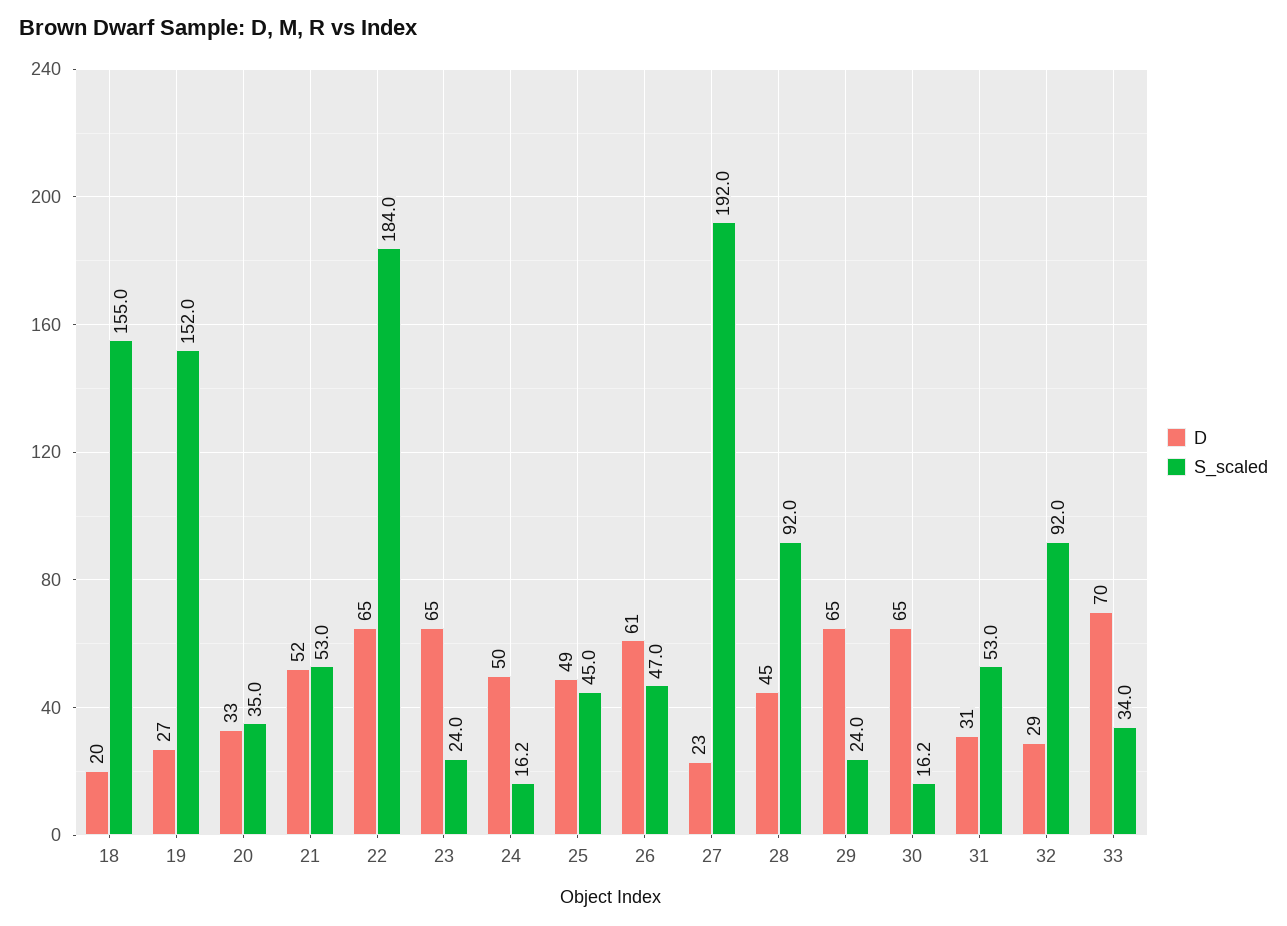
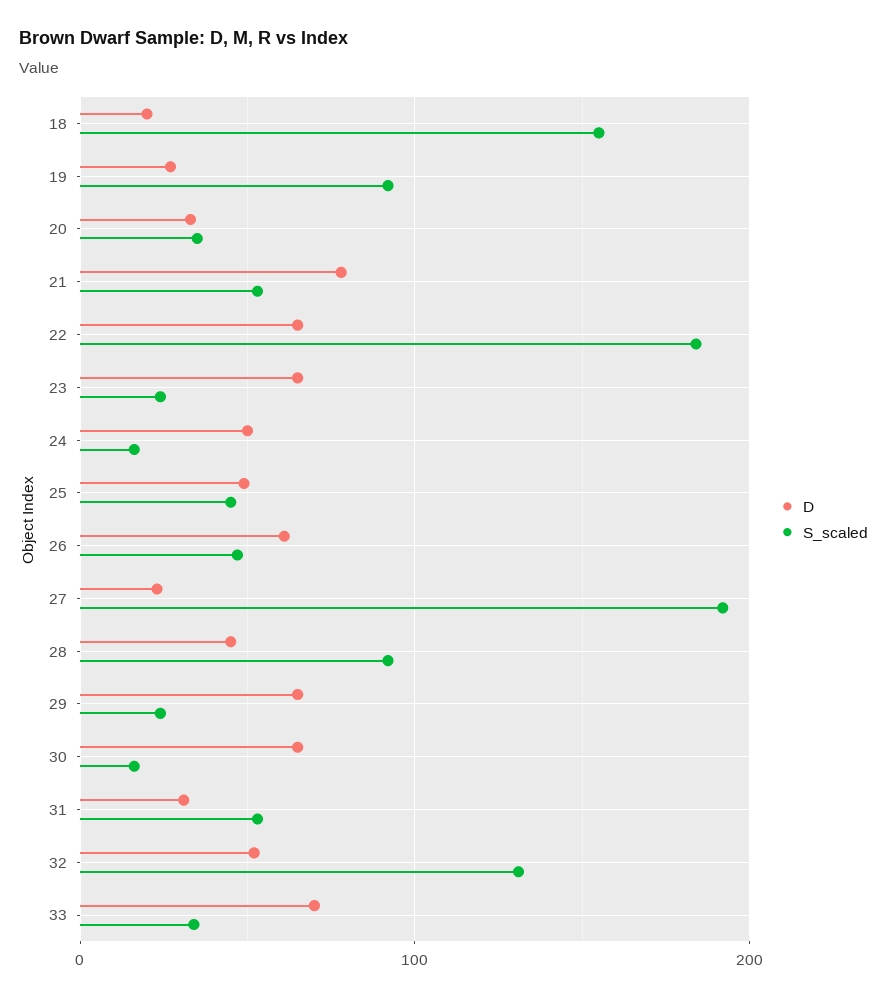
  {
    "D": {
      "18": 20,
      "19": 27,
      "20": 33,
-     "21": 52,
+     "21": 80,
      "22": 65,
      "23": 65,
      "24": 50,
      "25": 49,
      "26": 61,
      "27": 23,
      "28": 45,
      "29": 65,
      "30": 65,
      "31": 31,
-     "32": 29,
+     "32": 50,
      "33": 70
    },
    "S_scaled": {
      "18": 155,
-     "19": 152,
+     "19": 90,
      "20": 35,
      "21": 53,
      "22": 184,
      "23": 24,
      "24": 16.2,
      "25": 45,
      "26": 47,
      "27": 192,
      "28": 92,
      "29": 24,
      "30": 16.2,
      "31": 53,
-     "32": 92,
+     "32": 130,
      "33": 34
    }
  }

